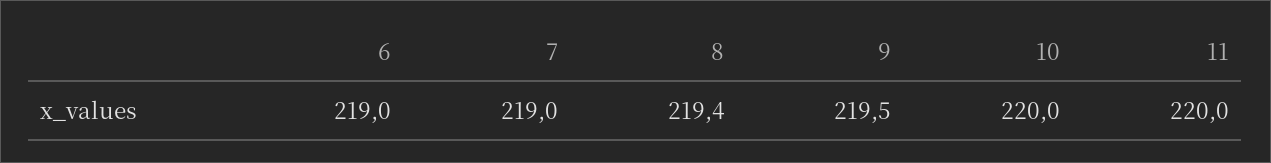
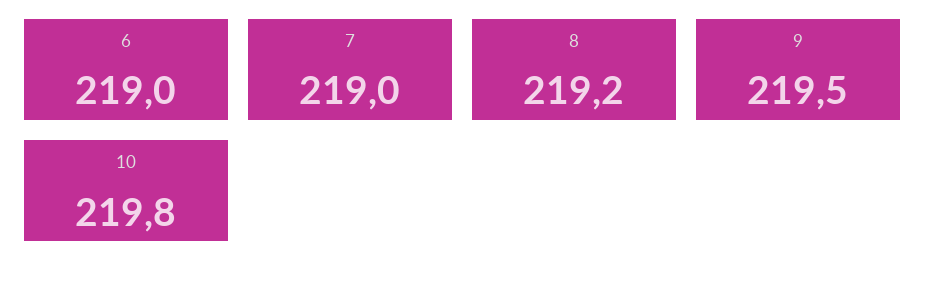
  {
    "6": 219,
    "7": 219,
-   "8": 219.4,
+   "8": 219.2,
    "9": 219.5,
-   "10": 220,
+   "10": 219.8
-   "11": 220
  }

